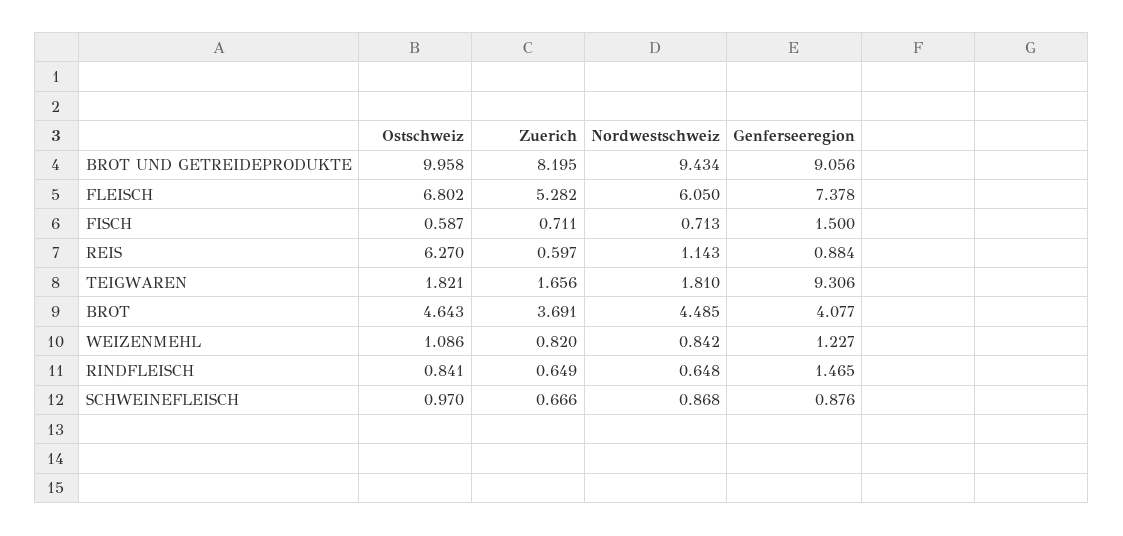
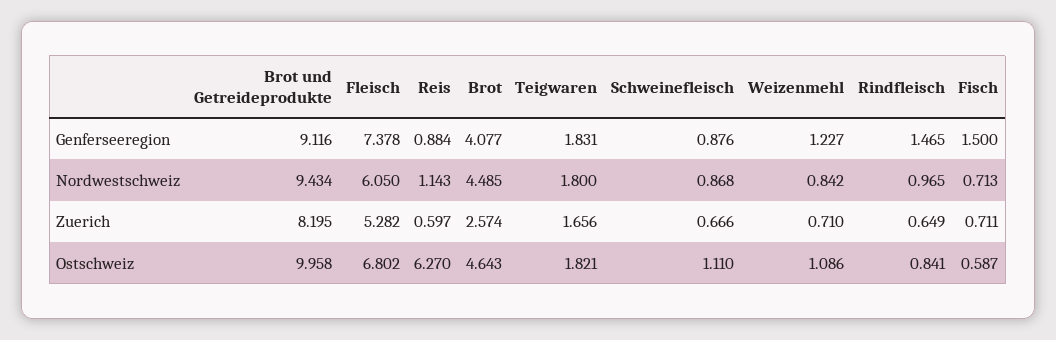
  {
    "Ostschweiz": {
      "BROT UND GETREIDEPRODUKTE": 9.958,
      "FLEISCH": 6.802,
      "FISCH": 0.587,
      "REIS": 6.27,
      "TEIGWAREN": 1.821,
      "BROT": 4.643,
      "WEIZENMEHL": 1.086,
      "RINDFLEISCH": 0.841,
-     "SCHWEINEFLEISCH": 0.97
+     "SCHWEINEFLEISCH": 1.11
    },
    "Zuerich": {
      "BROT UND GETREIDEPRODUKTE": 8.195,
      "FLEISCH": 5.282,
      "FISCH": 0.711,
      "REIS": 0.597,
      "TEIGWAREN": 1.656,
-     "BROT": 3.691,
+     "BROT": 2.574,
-     "WEIZENMEHL": 0.82,
+     "WEIZENMEHL": 0.71,
      "RINDFLEISCH": 0.649,
      "SCHWEINEFLEISCH": 0.666
    },
    "Nordwestschweiz": {
      "BROT UND GETREIDEPRODUKTE": 9.434,
      "FLEISCH": 6.05,
      "FISCH": 0.713,
      "REIS": 1.143,
-     "TEIGWAREN": 1.81,
+     "TEIGWAREN": 1.8,
      "BROT": 4.485,
      "WEIZENMEHL": 0.842,
-     "RINDFLEISCH": 0.648,
+     "RINDFLEISCH": 0.965,
      "SCHWEINEFLEISCH": 0.868
    },
    "Genferseeregion": {
-     "BROT UND GETREIDEPRODUKTE": 9.056,
+     "BROT UND GETREIDEPRODUKTE": 9.116,
      "FLEISCH": 7.378,
      "FISCH": 1.5,
      "REIS": 0.884,
-     "TEIGWAREN": 9.306,
+     "TEIGWAREN": 1.831,
      "BROT": 4.077,
      "WEIZENMEHL": 1.227,
      "RINDFLEISCH": 1.465,
      "SCHWEINEFLEISCH": 0.876
    }
  }

